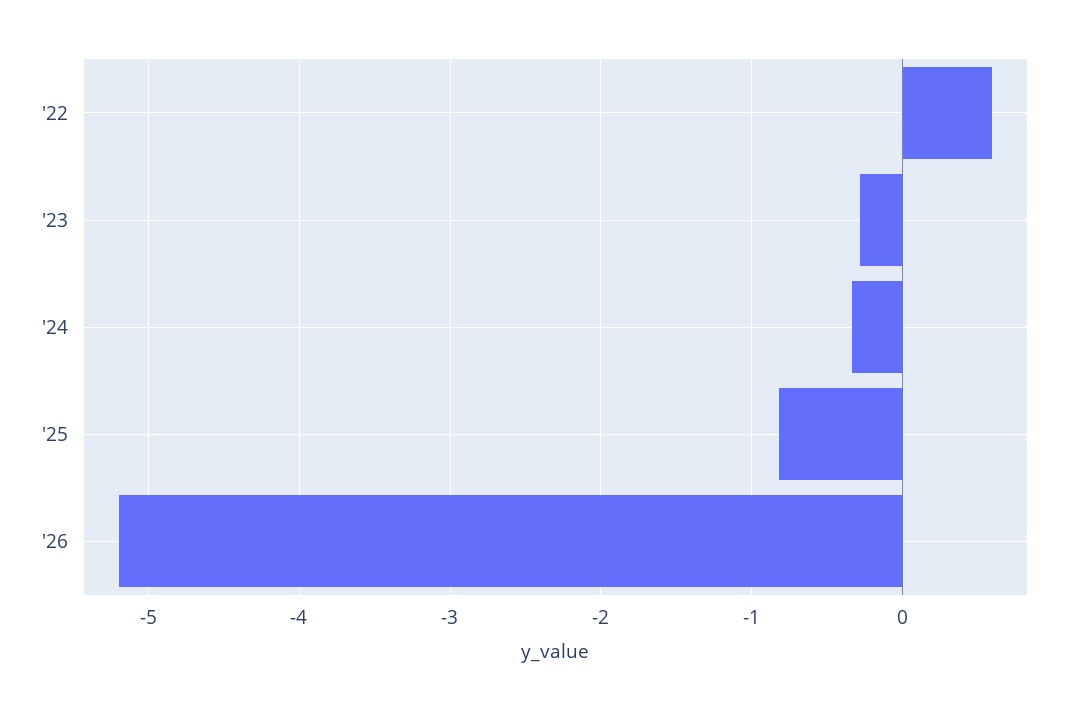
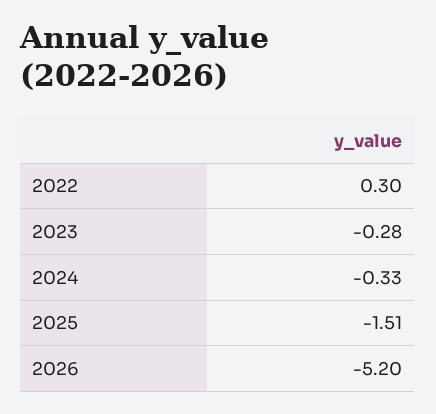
  {
-   "'22": 0.6,
+   "'22": 0.3,
    "'23": -0.28,
    "'24": -0.33,
-   "'25": -0.8,
+   "'25": -1.51,
    "'26": -5.2
  }

